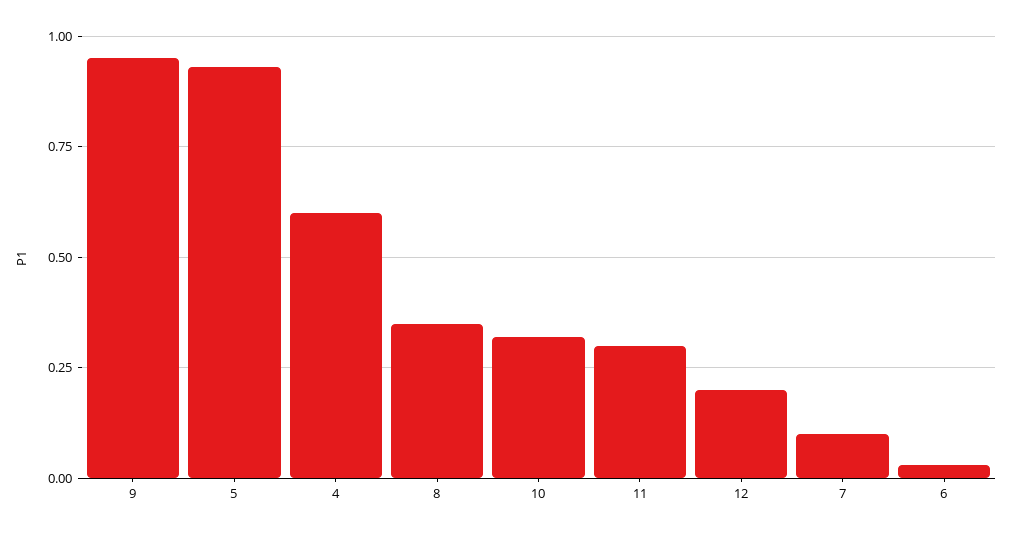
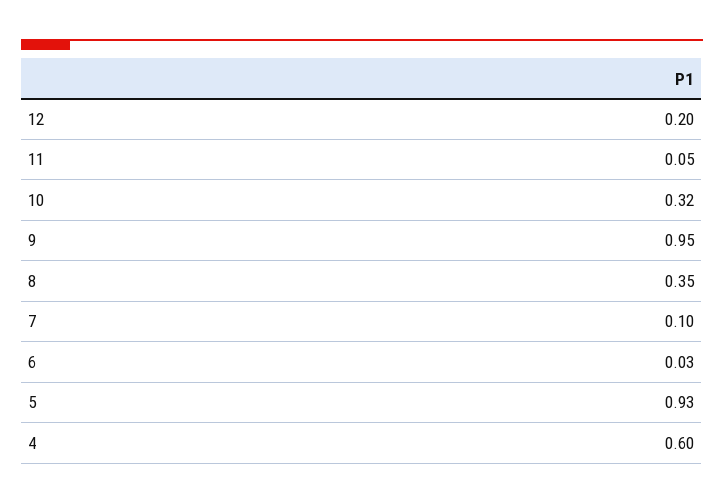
  {
    "9": 0.95,
    "5": 0.93,
    "4": 0.6,
    "8": 0.35,
    "10": 0.32,
-   "11": 0.3,
+   "11": 0.05,
    "12": 0.2,
    "7": 0.1,
    "6": 0.03
  }

